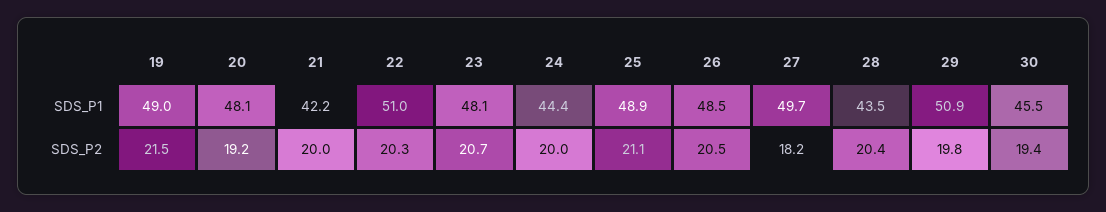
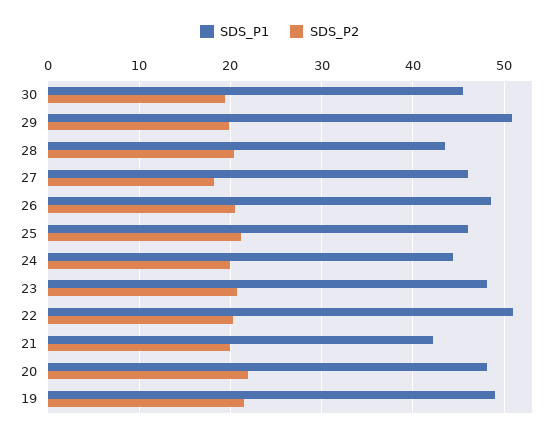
  {
    "SDS_P1": {
      "19": 49,
      "20": 48.1,
      "21": 42.2,
      "22": 51,
      "23": 48.1,
      "24": 44.4,
-     "25": 48.9,
+     "25": 46,
      "26": 48.5,
-     "27": 49.7,
+     "27": 46,
      "28": 43.5,
      "29": 50.9,
      "30": 45.5
    },
    "SDS_P2": {
      "19": 21.5,
-     "20": 19.2,
+     "20": 22,
      "21": 20,
      "22": 20.3,
      "23": 20.7,
      "24": 20,
      "25": 21.1,
      "26": 20.5,
      "27": 18.2,
      "28": 20.4,
      "29": 19.8,
      "30": 19.4
    }
  }

